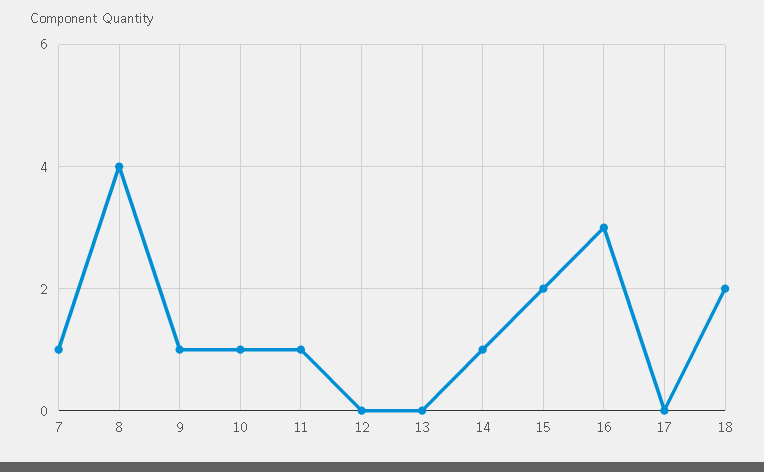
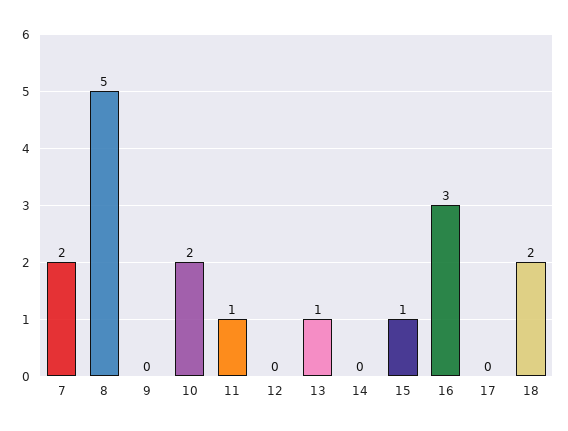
  {
-   "7": 1,
+   "7": 2,
-   "8": 4,
+   "8": 5,
-   "9": 1,
+   "9": 0,
-   "10": 1,
+   "10": 2,
    "11": 1,
    "12": 0,
-   "13": 0,
+   "13": 1,
-   "14": 1,
+   "14": 0,
-   "15": 2,
+   "15": 1,
    "16": 3,
    "17": 0,
    "18": 2
  }

